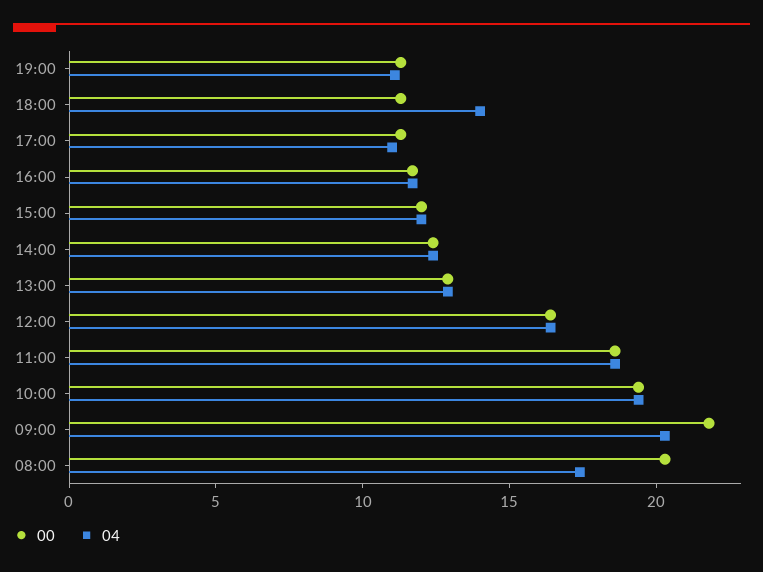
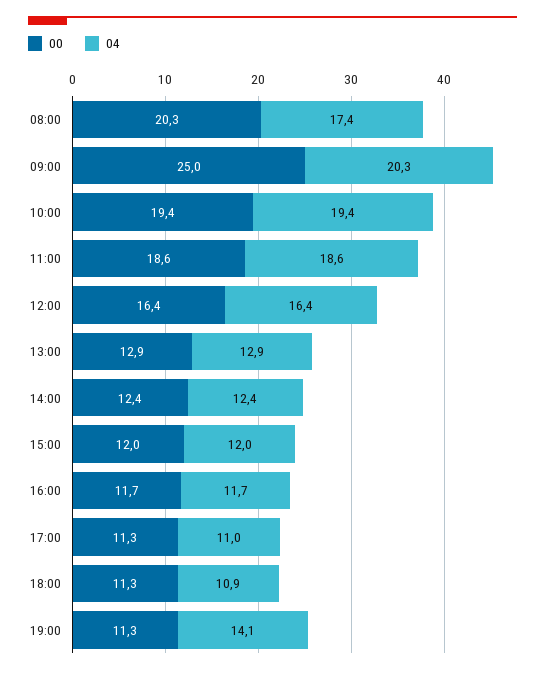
  {
    "00": {
      "19:00": 11.3,
      "18:00": 11.3,
      "17:00": 11.3,
      "16:00": 11.7,
      "15:00": 12,
      "14:00": 12.4,
      "13:00": 12.9,
      "12:00": 16.4,
      "11:00": 18.6,
      "10:00": 19.4,
-     "09:00": 22,
+     "09:00": 25,
      "08:00": 20.3
    },
    "04": {
-     "19:00": 11,
+     "19:00": 14.1,
-     "18:00": 14,
+     "18:00": 10.9,
      "17:00": 11,
      "16:00": 11.7,
      "15:00": 12,
      "14:00": 12.4,
      "13:00": 12.9,
      "12:00": 16.4,
      "11:00": 18.6,
      "10:00": 19.4,
      "09:00": 20.3,
      "08:00": 17.4
    }
  }

